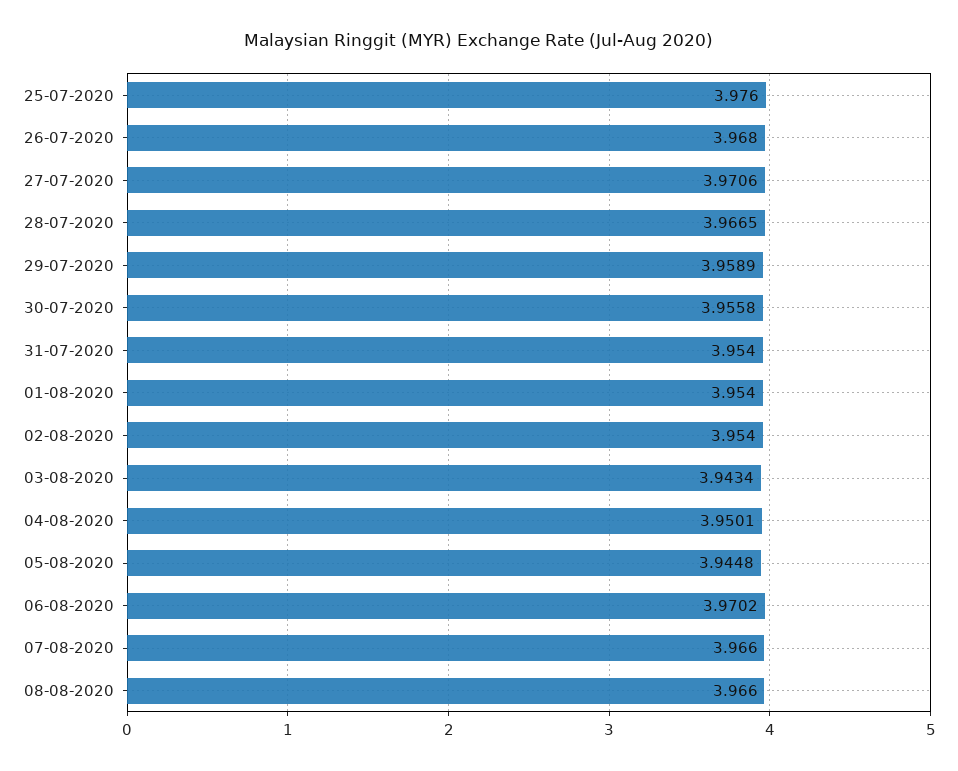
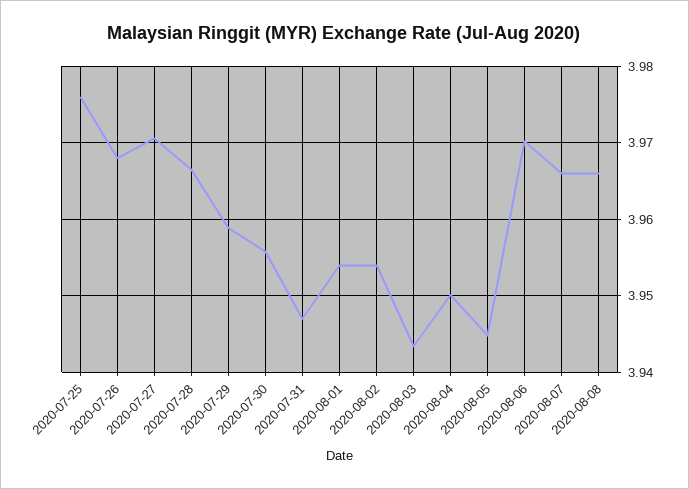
  {
    "25-07-2020": 3.976,
    "26-07-2020": 3.968,
    "27-07-2020": 3.9706,
    "28-07-2020": 3.9665,
    "29-07-2020": 3.9589,
    "30-07-2020": 3.9558,
-   "31-07-2020": 3.954,
+   "31-07-2020": 3.947,
    "01-08-2020": 3.954,
    "02-08-2020": 3.954,
    "03-08-2020": 3.9434,
    "04-08-2020": 3.9501,
    "05-08-2020": 3.9448,
    "06-08-2020": 3.9702,
    "07-08-2020": 3.966,
    "08-08-2020": 3.966
  }

